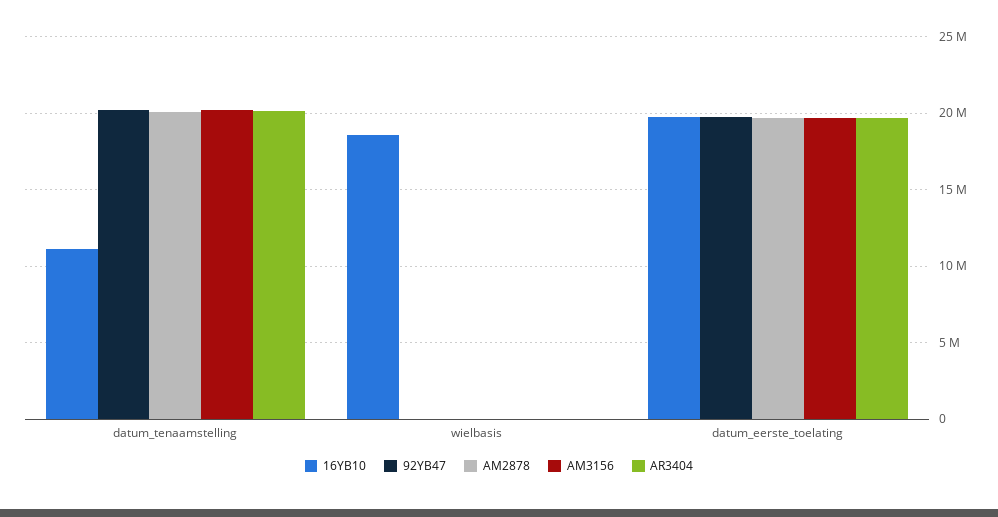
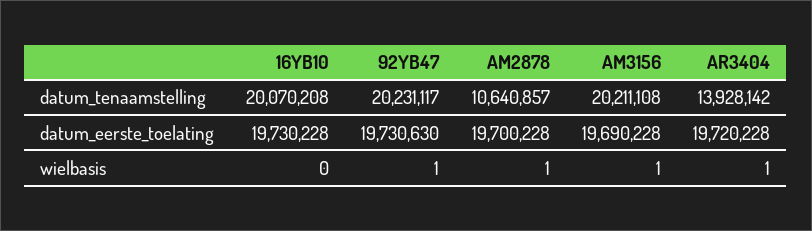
  {
    "16YB10": {
-     "datum_tenaamstelling": 11000000,
+     "datum_tenaamstelling": 20070208,
-     "wielbasis": 18500000,
+     "wielbasis": 0,
      "datum_eerste_toelating": 19730228
    },
    "92YB47": {
      "datum_tenaamstelling": 20231117,
      "wielbasis": 1,
      "datum_eerste_toelating": 19730630
    },
    "AM2878": {
-     "datum_tenaamstelling": 20000000,
+     "datum_tenaamstelling": 10640857,
      "wielbasis": 1,
      "datum_eerste_toelating": 19700228
    },
    "AM3156": {
      "datum_tenaamstelling": 20211108,
      "wielbasis": 1,
      "datum_eerste_toelating": 19690228
    },
    "AR3404": {
-     "datum_tenaamstelling": 20000000,
+     "datum_tenaamstelling": 13928142,
      "wielbasis": 1,
      "datum_eerste_toelating": 19720228
    }
  }

